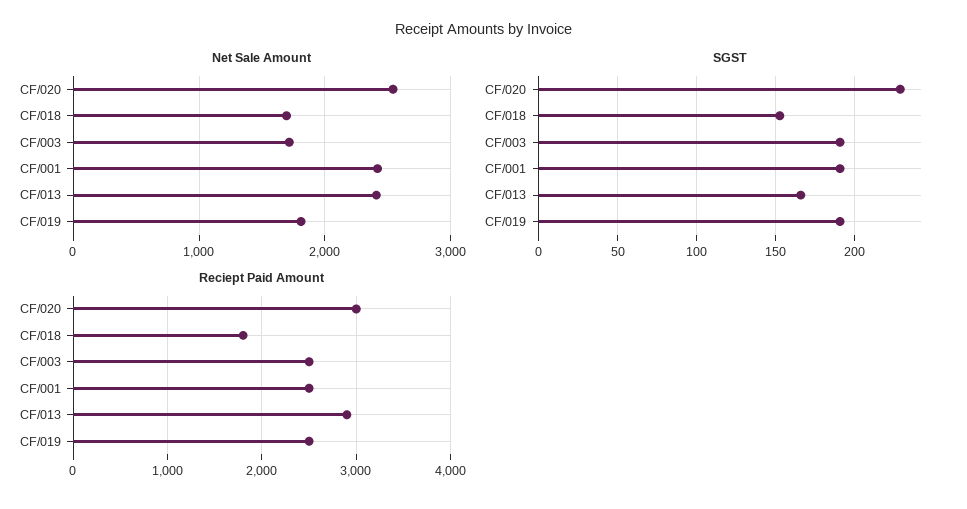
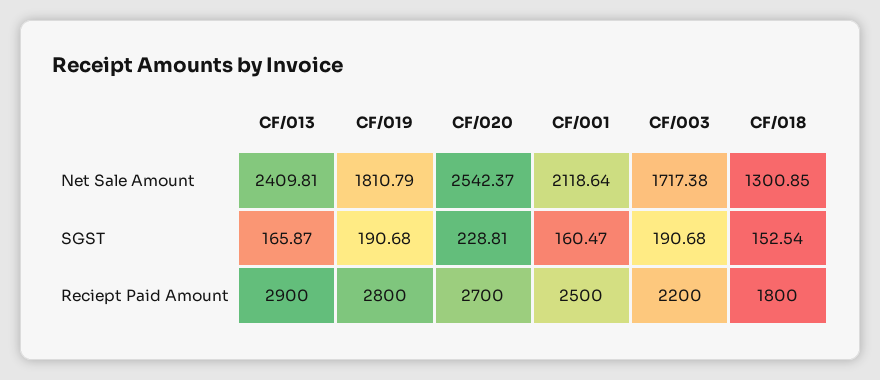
  {
    "Net Sale Amount": {
      "CF/020": 2542.37,
-     "CF/018": 1700,
+     "CF/018": 1300.85,
      "CF/003": 1717.38,
-     "CF/001": 2400,
+     "CF/001": 2118.64,
      "CF/013": 2409.81,
      "CF/019": 1810.79
    },
    "SGST": {
      "CF/020": 228.81,
      "CF/018": 152.54,
      "CF/003": 190.68,
-     "CF/001": 190,
+     "CF/001": 160.47,
      "CF/013": 165.87,
      "CF/019": 190.68
    },
    "Reciept Paid Amount": {
-     "CF/020": 3000,
+     "CF/020": 2700,
      "CF/018": 1800,
-     "CF/003": 2500,
+     "CF/003": 2200,
      "CF/001": 2500,
      "CF/013": 2900,
-     "CF/019": 2500
+     "CF/019": 2800
    }
  }

